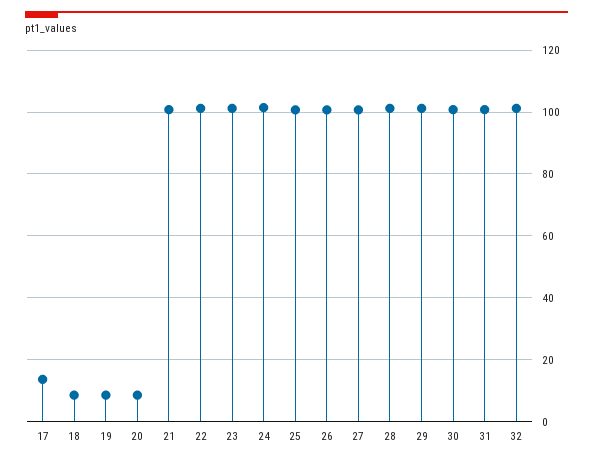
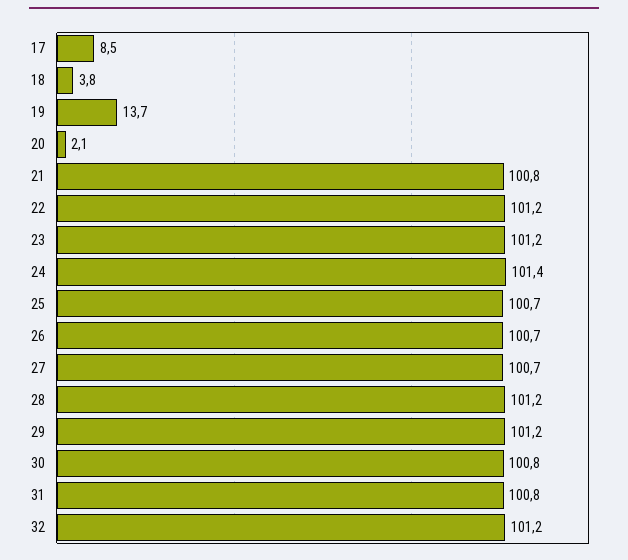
  {
-   "17": 14,
+   "17": 8.5,
-   "18": 8,
+   "18": 3.8,
-   "19": 8,
+   "19": 13.7,
-   "20": 8,
+   "20": 2.1,
    "21": 100.8,
    "22": 101.2,
    "23": 101.2,
    "24": 101.4,
    "25": 100.7,
    "26": 100.7,
    "27": 100.7,
    "28": 101.2,
    "29": 101.2,
    "30": 100.8,
    "31": 100.8,
    "32": 101.2
  }

